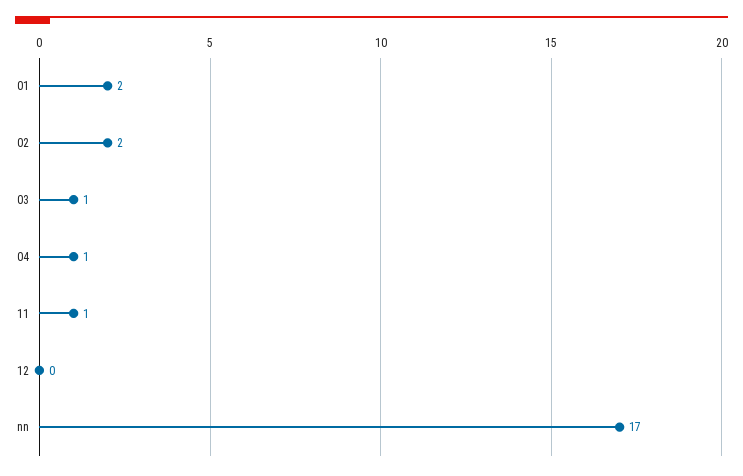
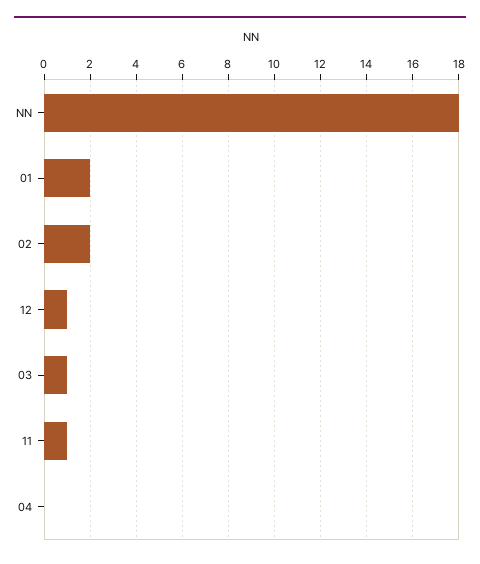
  {
    "01": 2,
    "02": 2,
    "03": 1,
-   "04": 1,
+   "04": 0,
    "11": 1,
-   "12": 0,
+   "12": 1,
-   "nn": 17
+   "nn": 18
  }

